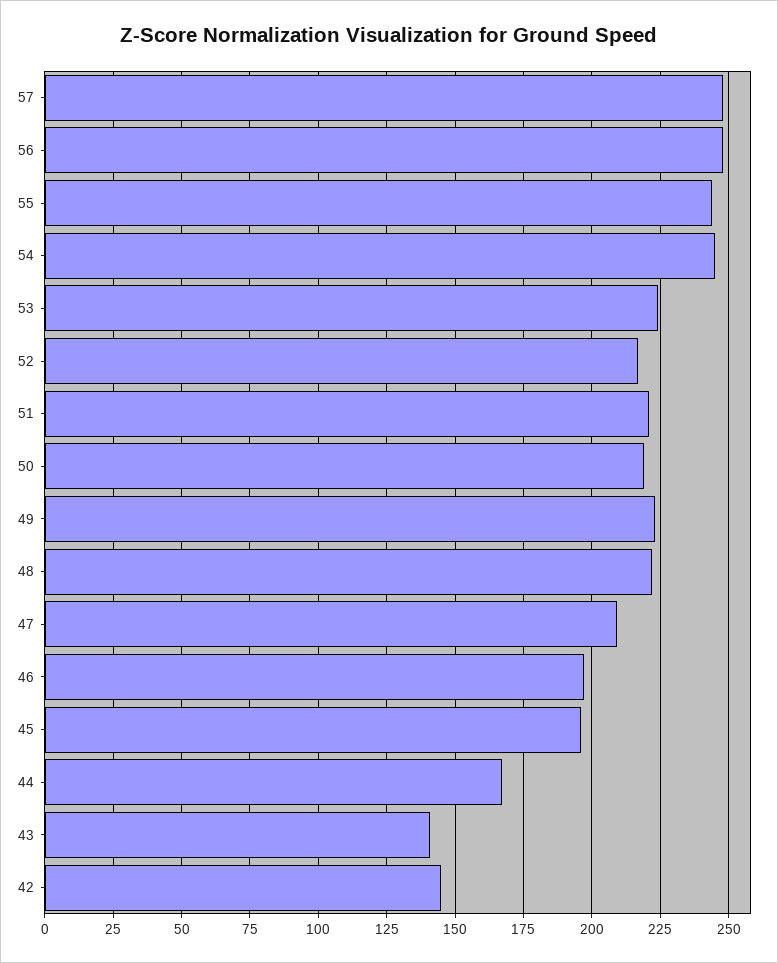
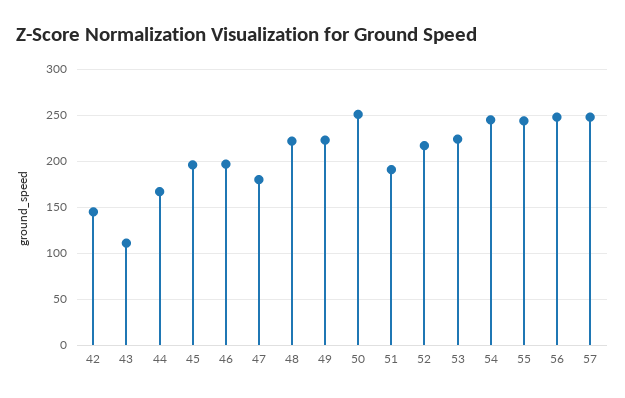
  {
    "57": 250,
    "56": 250,
    "55": 245,
    "54": 245,
    "53": 225,
    "52": 215,
-   "51": 220,
+   "51": 190,
-   "50": 220,
+   "50": 250,
    "49": 225,
    "48": 220,
-   "47": 210,
+   "47": 180,
    "46": 195,
    "45": 195,
    "44": 165,
-   "43": 140,
+   "43": 110,
    "42": 145
  }

